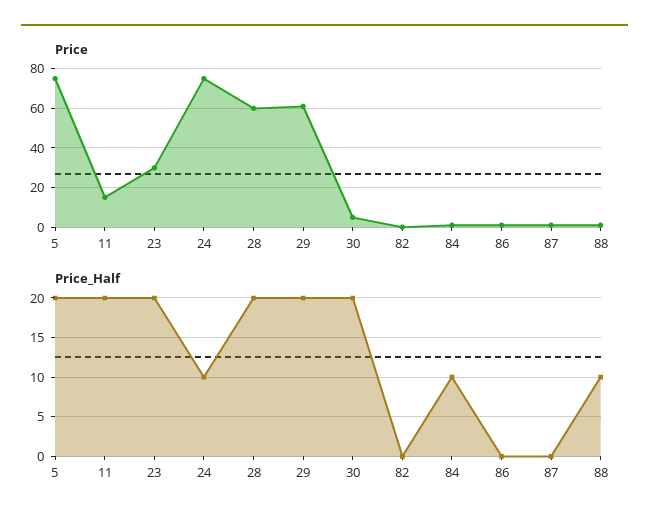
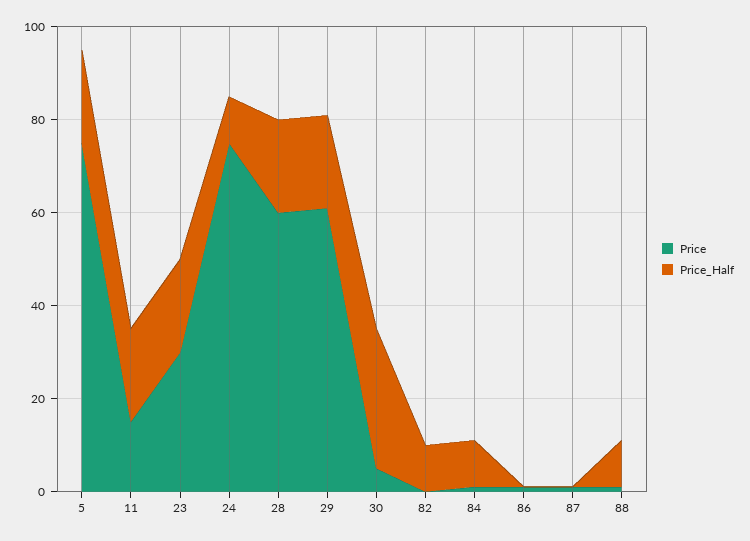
  {
    "Price": {
      "5": 75,
      "11": 15,
      "23": 30,
      "24": 75,
      "28": 60,
      "29": 60,
      "30": 5,
      "82": 0,
      "84": 0,
      "86": 0,
      "87": 0,
      "88": 0
    },
    "Price_Half": {
      "5": 20,
      "11": 20,
      "23": 20,
      "24": 10,
      "28": 20,
      "29": 20,
-     "30": 20,
+     "30": 30,
-     "82": 0,
+     "82": 10,
      "84": 10,
      "86": 0,
      "87": 0,
      "88": 10
    }
  }

